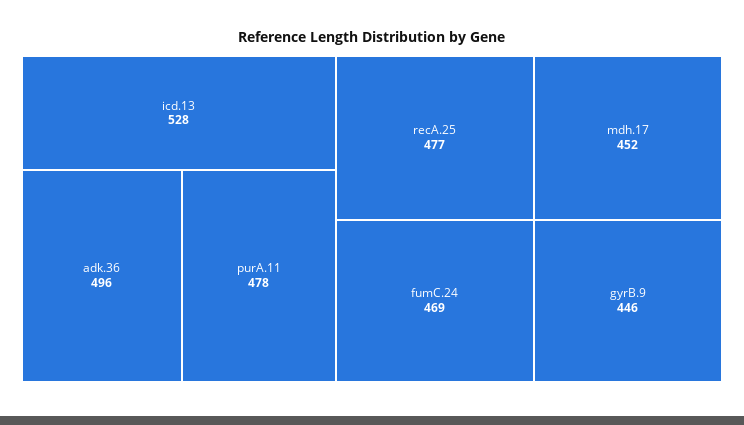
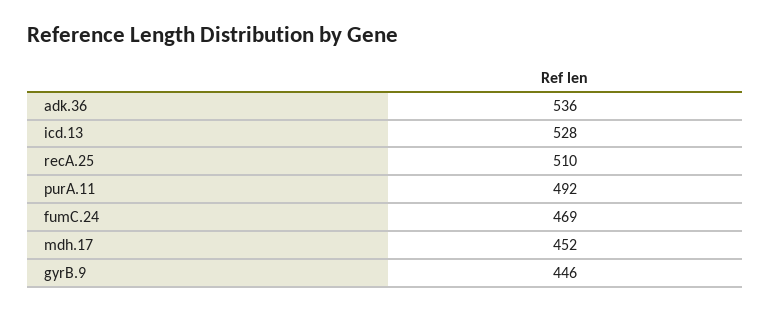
  {
    "icd.13": 528,
-   "adk.36": 496,
+   "adk.36": 536,
-   "purA.11": 478,
+   "purA.11": 492,
-   "recA.25": 477,
+   "recA.25": 510,
    "fumC.24": 469,
    "mdh.17": 452,
    "gyrB.9": 446
  }

